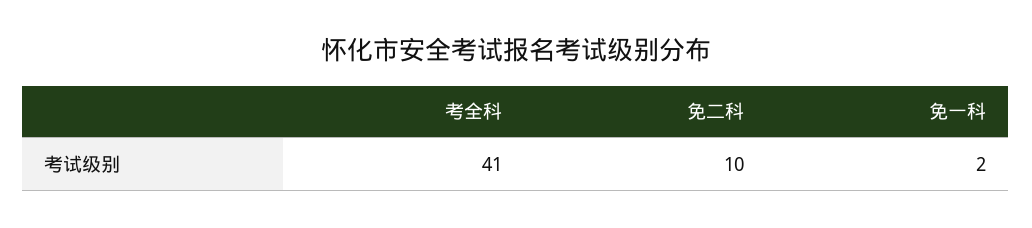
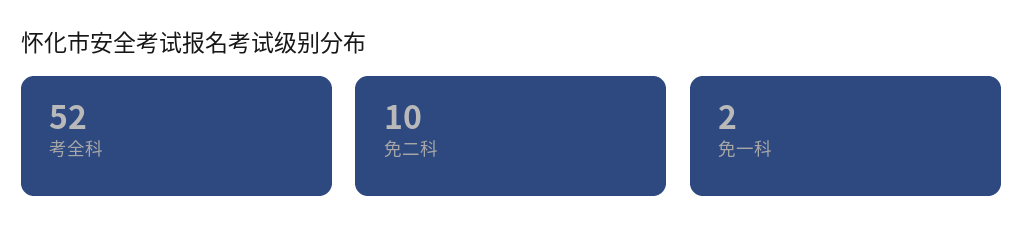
  {
-   "考全科": 41,
+   "考全科": 52,
    "免二科": 10,
    "免一科": 2
  }

